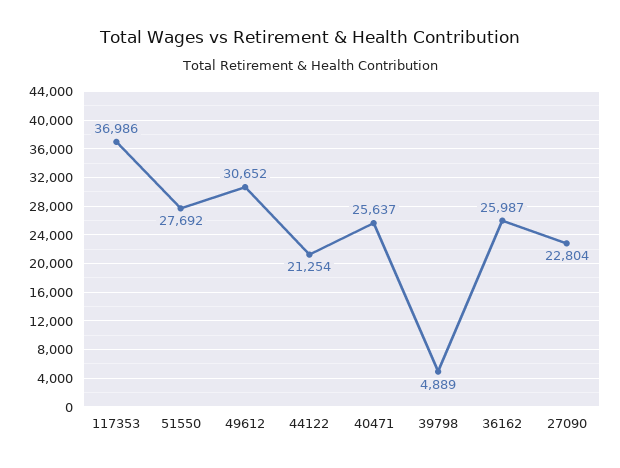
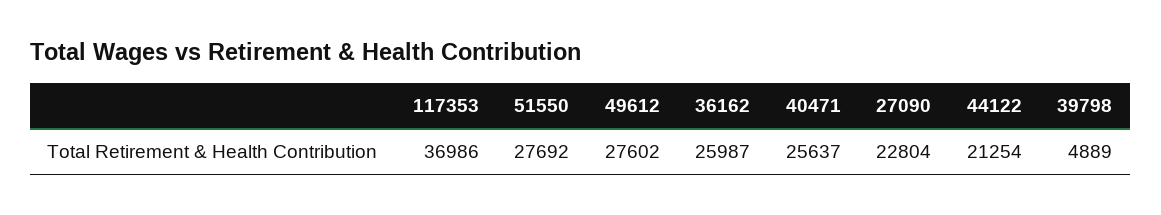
  {
    "117353": 36986,
    "51550": 27692,
-   "49612": 30652,
+   "49612": 27602,
    "44122": 21254,
    "40471": 25637,
    "39798": 4889,
    "36162": 25987,
    "27090": 22804
  }

